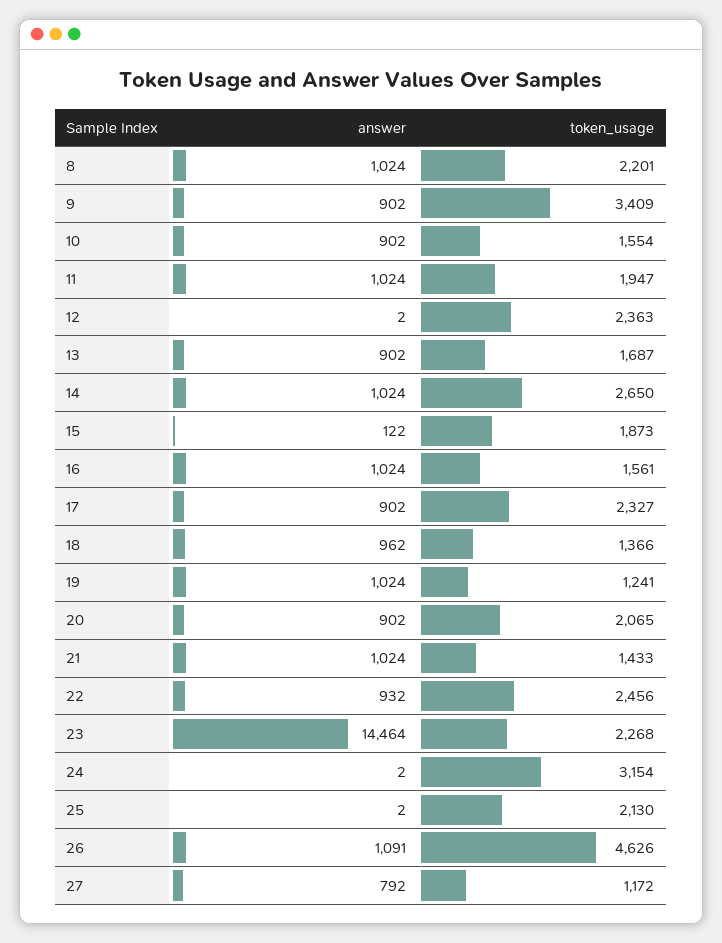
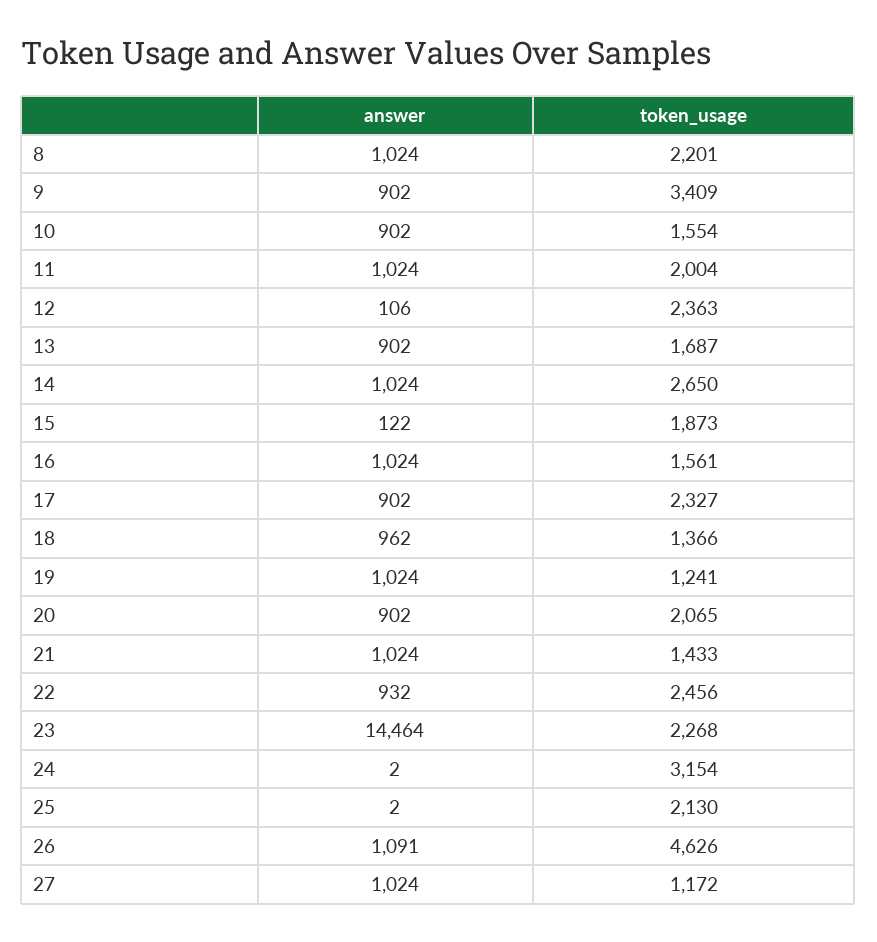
  {
    "answer": {
      "8": 1024,
      "9": 902,
      "10": 902,
      "11": 1024,
-     "12": 2,
+     "12": 106,
      "13": 902,
      "14": 1024,
      "15": 122,
      "16": 1024,
      "17": 902,
      "18": 962,
      "19": 1024,
      "20": 902,
      "21": 1024,
      "22": 932,
      "23": 14464,
      "24": 2,
      "25": 2,
      "26": 1091,
-     "27": 792
+     "27": 1024
    },
    "token_usage": {
      "8": 2201,
      "9": 3409,
      "10": 1554,
-     "11": 1947,
+     "11": 2004,
      "12": 2363,
      "13": 1687,
      "14": 2650,
      "15": 1873,
      "16": 1561,
      "17": 2327,
      "18": 1366,
      "19": 1241,
      "20": 2065,
      "21": 1433,
      "22": 2456,
      "23": 2268,
      "24": 3154,
      "25": 2130,
      "26": 4626,
      "27": 1172
    }
  }

